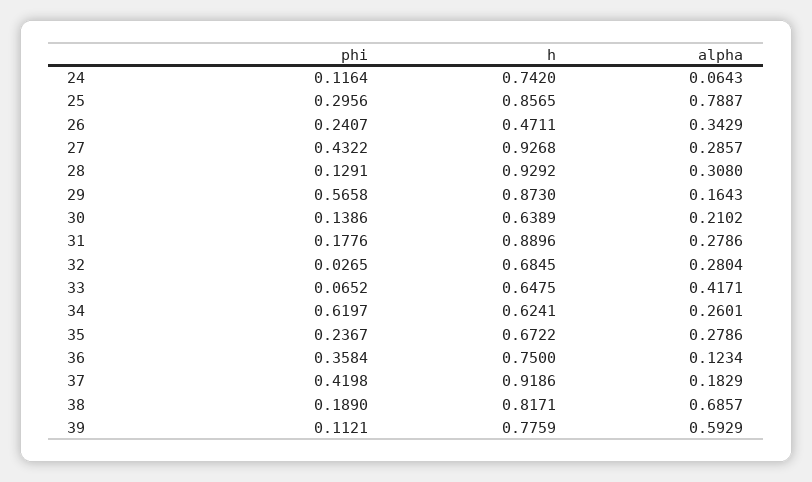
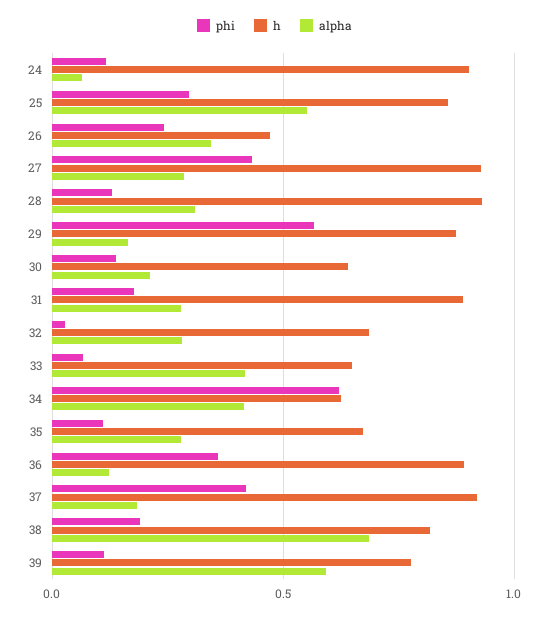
  {
    "phi": {
      "24": 0.1164,
      "25": 0.2956,
      "26": 0.2407,
      "27": 0.4322,
      "28": 0.1291,
      "29": 0.5658,
      "30": 0.1386,
      "31": 0.1776,
      "32": 0.0265,
      "33": 0.0652,
      "34": 0.6197,
-     "35": 0.2367,
+     "35": 0.1,
      "36": 0.3584,
      "37": 0.4198,
      "38": 0.189,
      "39": 0.1121
    },
    "h": {
-     "24": 0.742,
+     "24": 0.9,
      "25": 0.8565,
      "26": 0.4711,
      "27": 0.9268,
      "28": 0.9292,
      "29": 0.873,
      "30": 0.6389,
      "31": 0.8896,
      "32": 0.6845,
      "33": 0.6475,
      "34": 0.6241,
      "35": 0.6722,
-     "36": 0.75,
+     "36": 0.9,
      "37": 0.9186,
      "38": 0.8171,
      "39": 0.7759
    },
    "alpha": {
      "24": 0.0643,
-     "25": 0.7887,
+     "25": 0.55,
      "26": 0.3429,
      "27": 0.2857,
      "28": 0.308,
      "29": 0.1643,
      "30": 0.2102,
      "31": 0.2786,
      "32": 0.2804,
      "33": 0.4171,
-     "34": 0.2601,
+     "34": 0.4,
      "35": 0.2786,
      "36": 0.1234,
      "37": 0.1829,
      "38": 0.6857,
      "39": 0.5929
    }
  }

